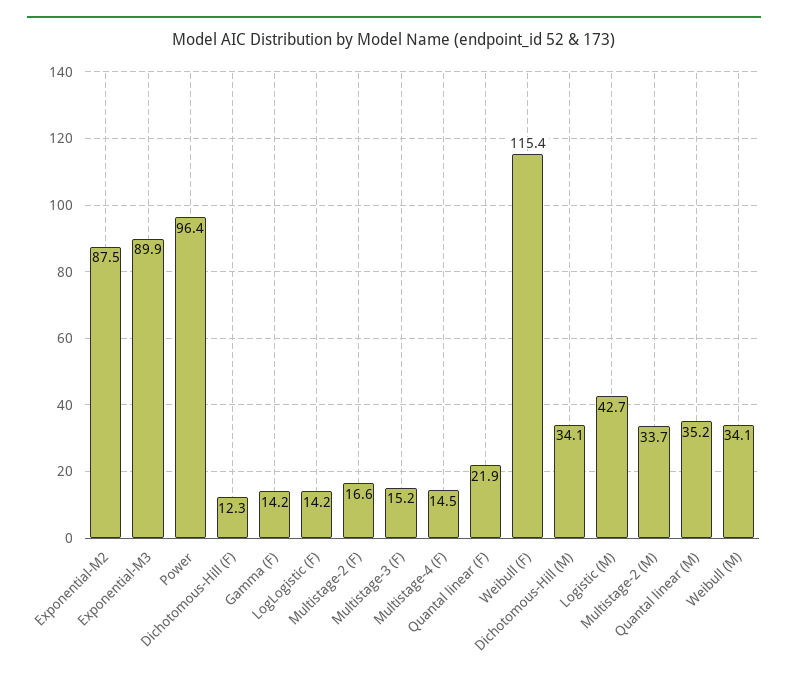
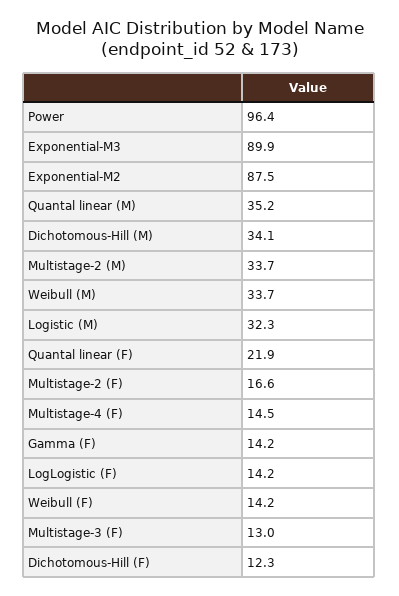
  {
    "Exponential-M2": 87.5,
    "Exponential-M3": 89.9,
    "Power": 96.4,
    "Dichotomous-Hill (F)": 12.3,
    "Gamma (F)": 14.2,
    "LogLogistic (F)": 14.2,
    "Multistage-2 (F)": 16.6,
-   "Multistage-3 (F)": 15.2,
+   "Multistage-3 (F)": 13,
    "Multistage-4 (F)": 14.5,
    "Quantal linear (F)": 21.9,
-   "Weibull (F)": 115.4,
+   "Weibull (F)": 14.2,
    "Dichotomous-Hill (M)": 34.1,
-   "Logistic (M)": 42.7,
+   "Logistic (M)": 32.3,
    "Multistage-2 (M)": 33.7,
    "Quantal linear (M)": 35.2,
-   "Weibull (M)": 34.1
+   "Weibull (M)": 33.7
  }

